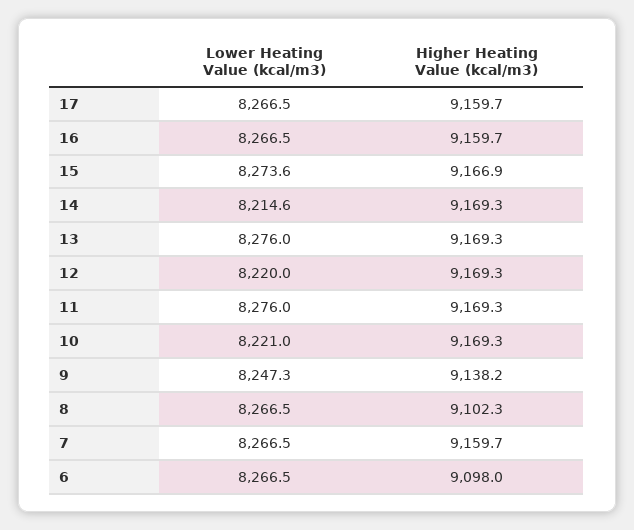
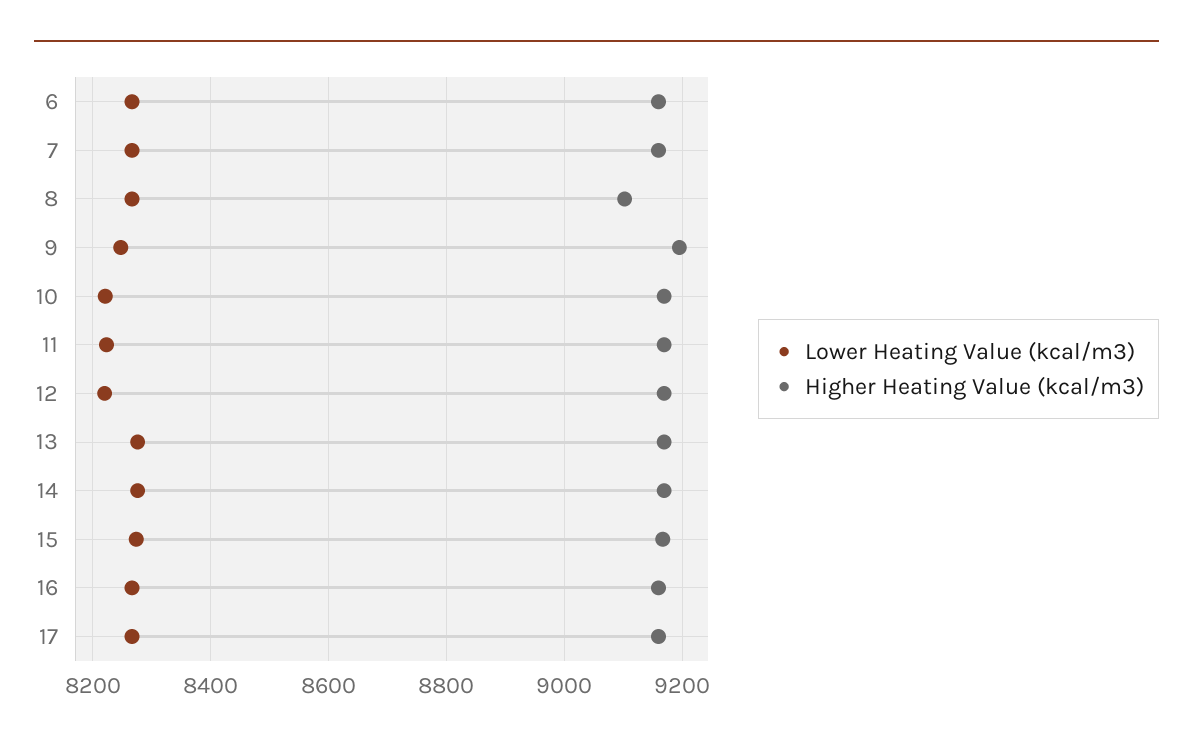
  {
    "Lower Heating Value (kcal/m3)": {
      "17": 8266.5,
      "16": 8266.5,
      "15": 8273.6,
-     "14": 8214.6,
+     "14": 8280,
      "13": 8276,
      "12": 8220,
-     "11": 8276,
+     "11": 8220,
      "10": 8221,
      "9": 8247.3,
      "8": 8266.5,
      "7": 8266.5,
      "6": 8266.5
    },
    "Higher Heating Value (kcal/m3)": {
      "17": 9159.7,
      "16": 9159.7,
      "15": 9166.9,
      "14": 9169.3,
      "13": 9169.3,
      "12": 9169.3,
      "11": 9169.3,
      "10": 9169.3,
-     "9": 9138.2,
+     "9": 9200,
      "8": 9102.3,
      "7": 9159.7,
-     "6": 9098
+     "6": 9160
    }
  }

